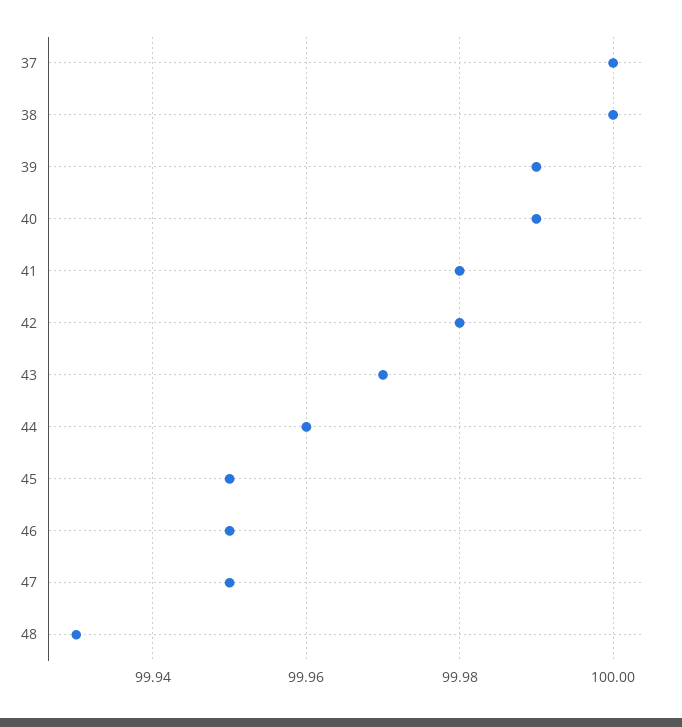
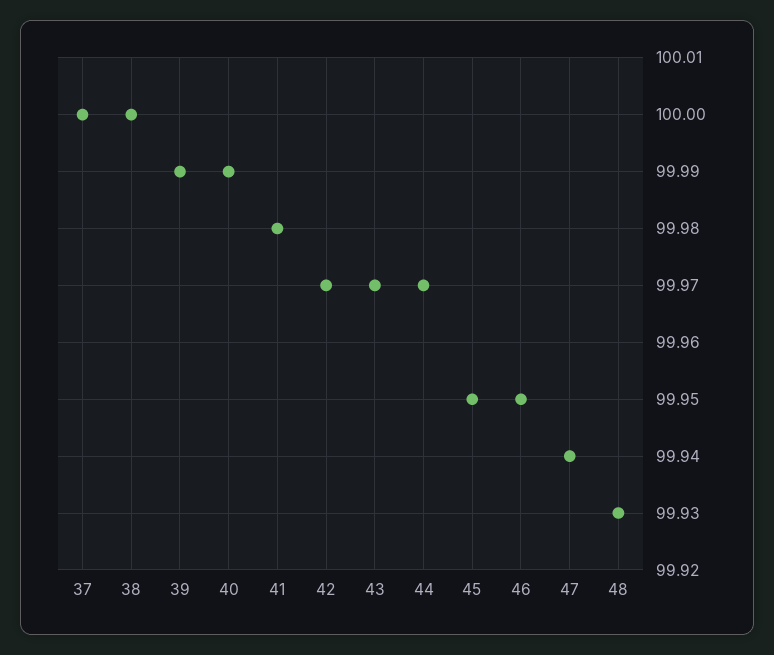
  {
    "37": 100,
    "38": 100,
    "39": 99.99,
    "40": 99.99,
    "41": 99.98,
-   "42": 99.98,
+   "42": 99.97,
    "43": 99.97,
-   "44": 99.96,
+   "44": 99.97,
    "45": 99.95,
    "46": 99.95,
-   "47": 99.95,
+   "47": 99.94,
    "48": 99.93
  }

